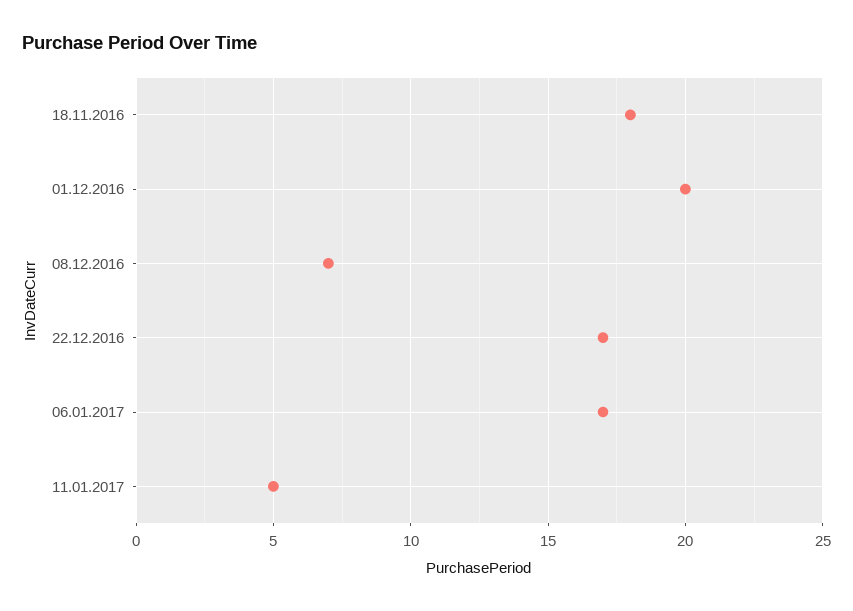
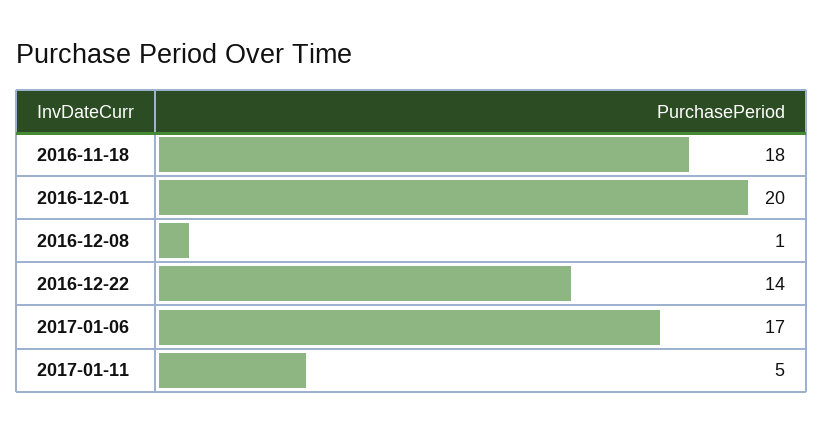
  {
    "18.11.2016": 18,
    "01.12.2016": 20,
-   "08.12.2016": 7,
+   "08.12.2016": 1,
-   "22.12.2016": 17,
+   "22.12.2016": 14,
    "06.01.2017": 17,
    "11.01.2017": 5
  }

